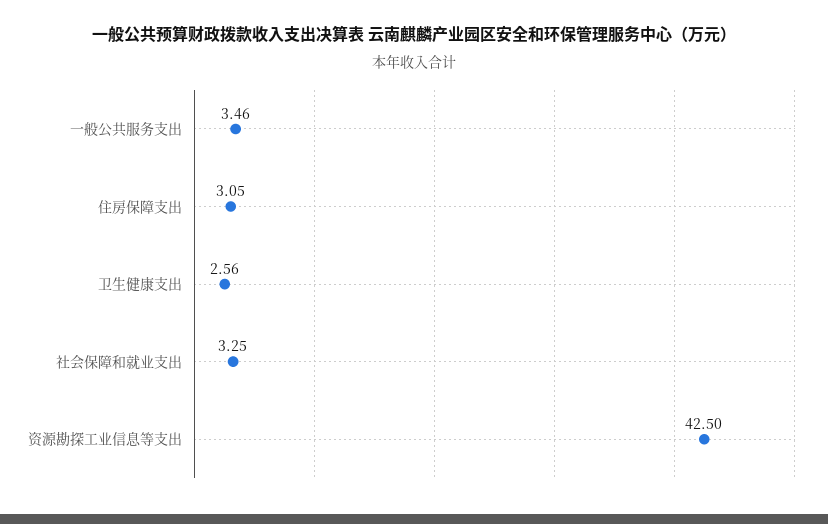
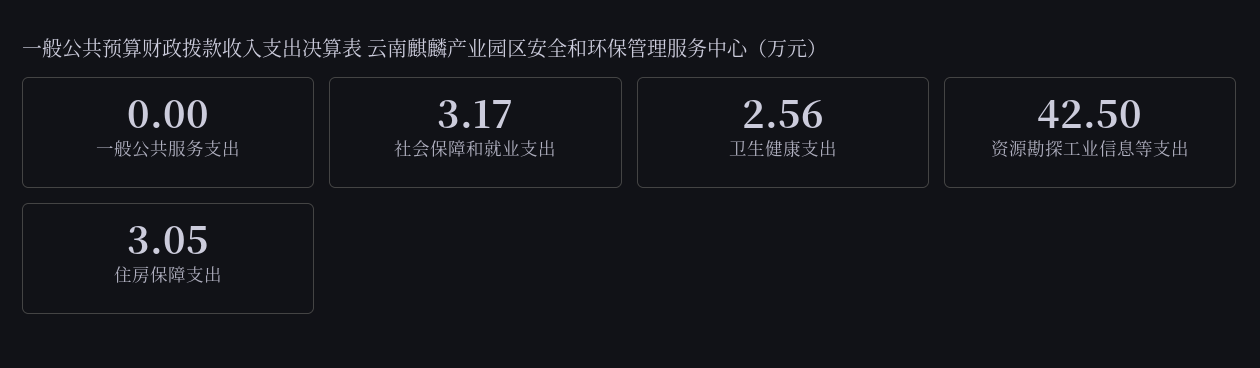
  {
-   "一般公共服务支出": 3.46,
+   "一般公共服务支出": 0,
    "住房保障支出": 3.05,
    "卫生健康支出": 2.56,
-   "社会保障和就业支出": 3.25,
+   "社会保障和就业支出": 3.17,
    "资源勘探工业信息等支出": 42.5
  }

